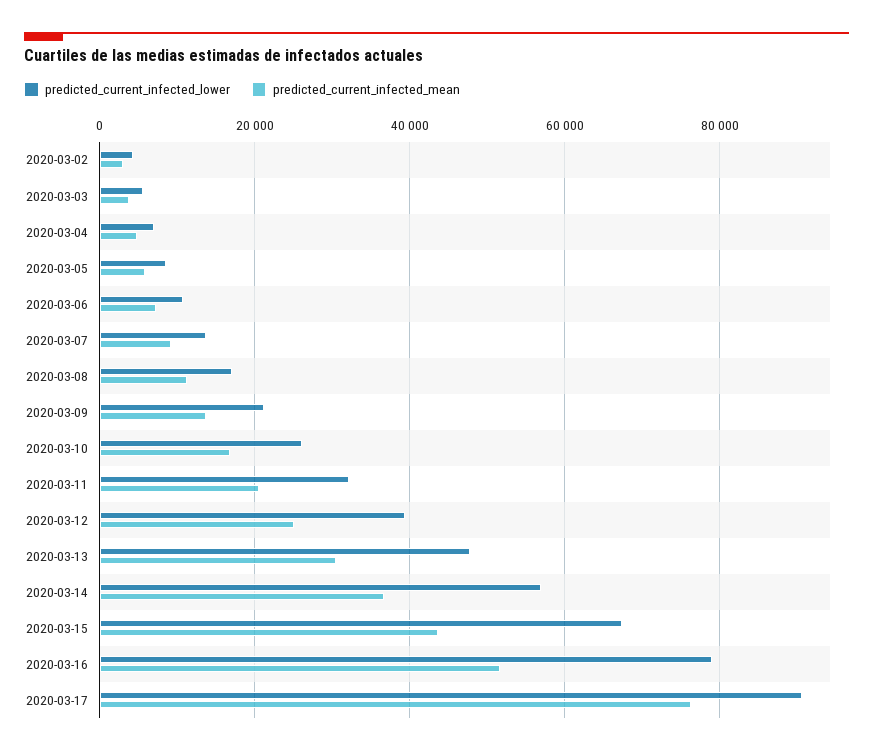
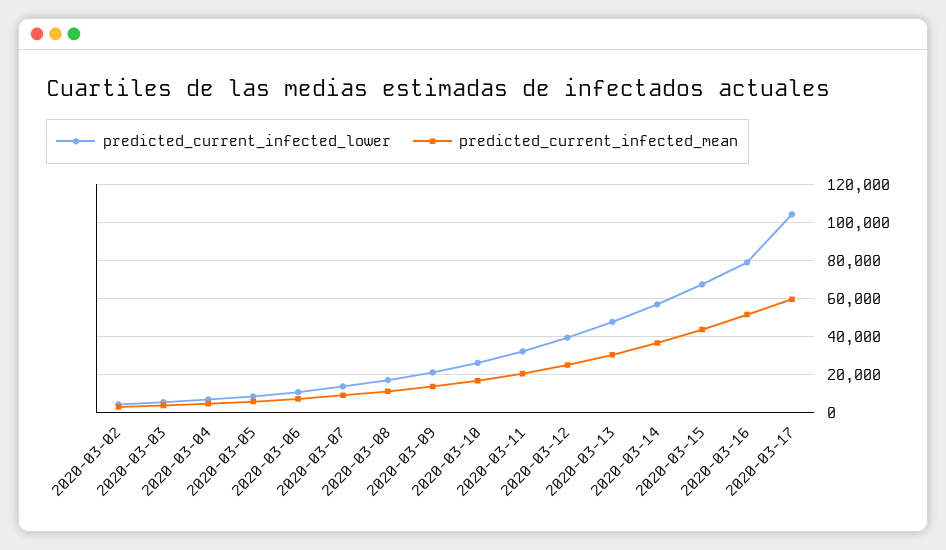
  {
    "predicted_current_infected_lower": {
      "2020-03-02": 4000,
      "2020-03-03": 6000,
      "2020-03-04": 6000,
      "2020-03-05": 8000,
      "2020-03-06": 10000,
      "2020-03-07": 14000,
      "2020-03-08": 18000,
      "2020-03-09": 22000,
      "2020-03-10": 26000,
      "2020-03-11": 32000,
      "2020-03-12": 40000,
      "2020-03-13": 48000,
      "2020-03-14": 56000,
      "2020-03-15": 68000,
      "2020-03-16": 80000,
-     "2020-03-17": 90000
+     "2020-03-17": 105000
    },
    "predicted_current_infected_mean": {
      "2020-03-02": 2000,
      "2020-03-03": 4000,
      "2020-03-04": 4000,
      "2020-03-05": 6000,
      "2020-03-06": 8000,
      "2020-03-07": 10000,
      "2020-03-08": 12000,
      "2020-03-09": 14000,
      "2020-03-10": 16000,
      "2020-03-11": 20000,
      "2020-03-12": 26000,
      "2020-03-13": 30000,
      "2020-03-14": 36000,
      "2020-03-15": 44000,
      "2020-03-16": 52000,
-     "2020-03-17": 76000
+     "2020-03-17": 60000
    }
  }

